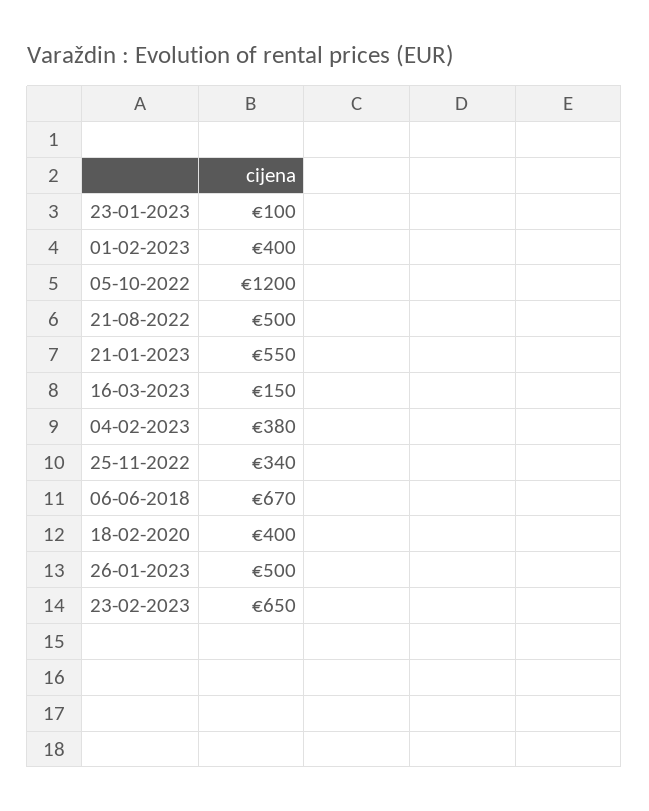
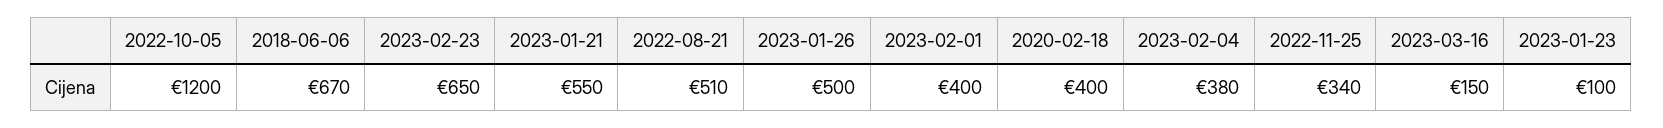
  {
    "23-01-2023": 100,
    "01-02-2023": 400,
    "05-10-2022": 1200,
-   "21-08-2022": 500,
+   "21-08-2022": 510,
    "21-01-2023": 550,
    "16-03-2023": 150,
    "04-02-2023": 380,
    "25-11-2022": 340,
    "06-06-2018": 670,
    "18-02-2020": 400,
    "26-01-2023": 500,
    "23-02-2023": 650
  }

